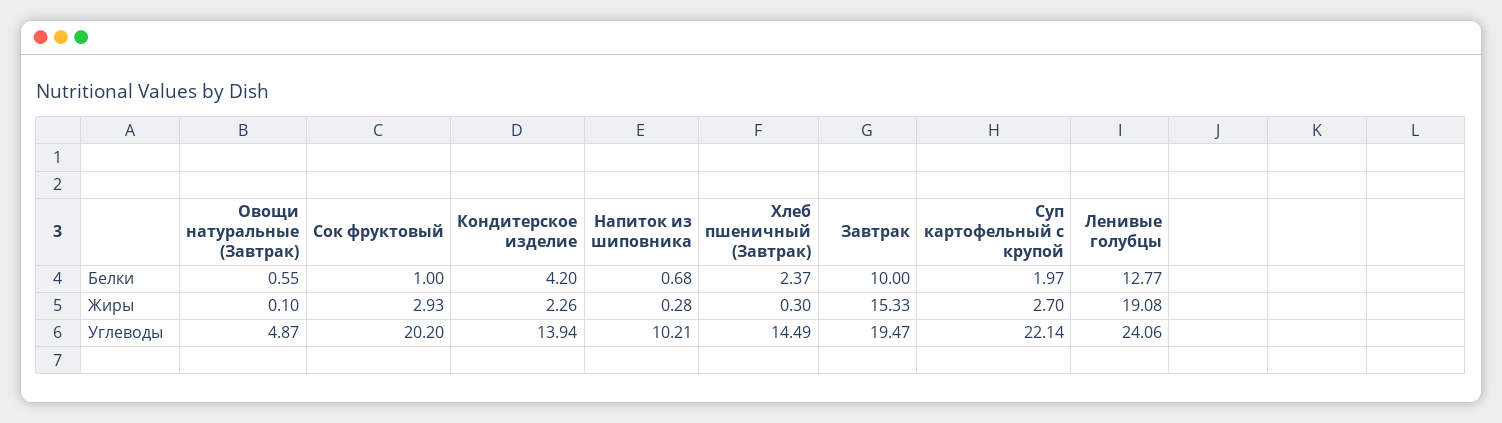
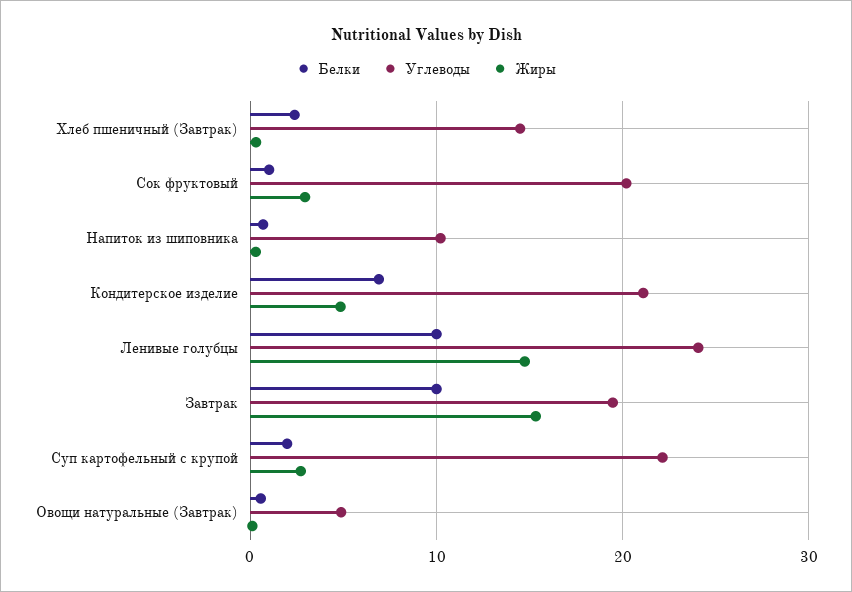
  {
    "Белки": {
      "Овощи натуральные (Завтрак)": 0.55,
      "Сок фруктовый": 1,
-     "Кондитерское изделие": 4.2,
+     "Кондитерское изделие": 7,
      "Напиток из шиповника": 0.68,
      "Хлеб пшеничный (Завтрак)": 2.37,
      "Завтрак": 10,
      "Суп картофельный с крупой": 1.97,
-     "Ленивые голубцы": 12.77
+     "Ленивые голубцы": 10
    },
    "Жиры": {
      "Овощи натуральные (Завтрак)": 0.1,
      "Сок фруктовый": 2.93,
-     "Кондитерское изделие": 2.26,
+     "Кондитерское изделие": 5,
      "Напиток из шиповника": 0.28,
      "Хлеб пшеничный (Завтрак)": 0.3,
      "Завтрак": 15.33,
      "Суп картофельный с крупой": 2.7,
-     "Ленивые голубцы": 19.08
+     "Ленивые голубцы": 15
    },
    "Углеводы": {
      "Овощи натуральные (Завтрак)": 4.87,
      "Сок фруктовый": 20.2,
-     "Кондитерское изделие": 13.94,
+     "Кондитерское изделие": 21,
      "Напиток из шиповника": 10.21,
      "Хлеб пшеничный (Завтрак)": 14.49,
      "Завтрак": 19.47,
      "Суп картофельный с крупой": 22.14,
      "Ленивые голубцы": 24.06
    }
  }

